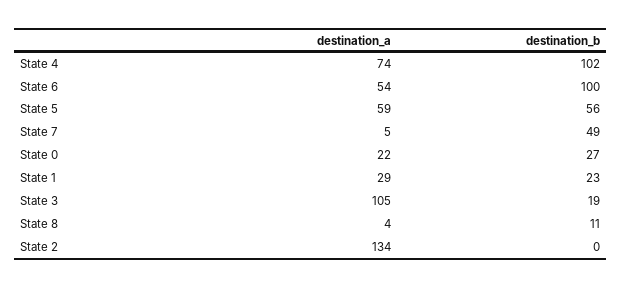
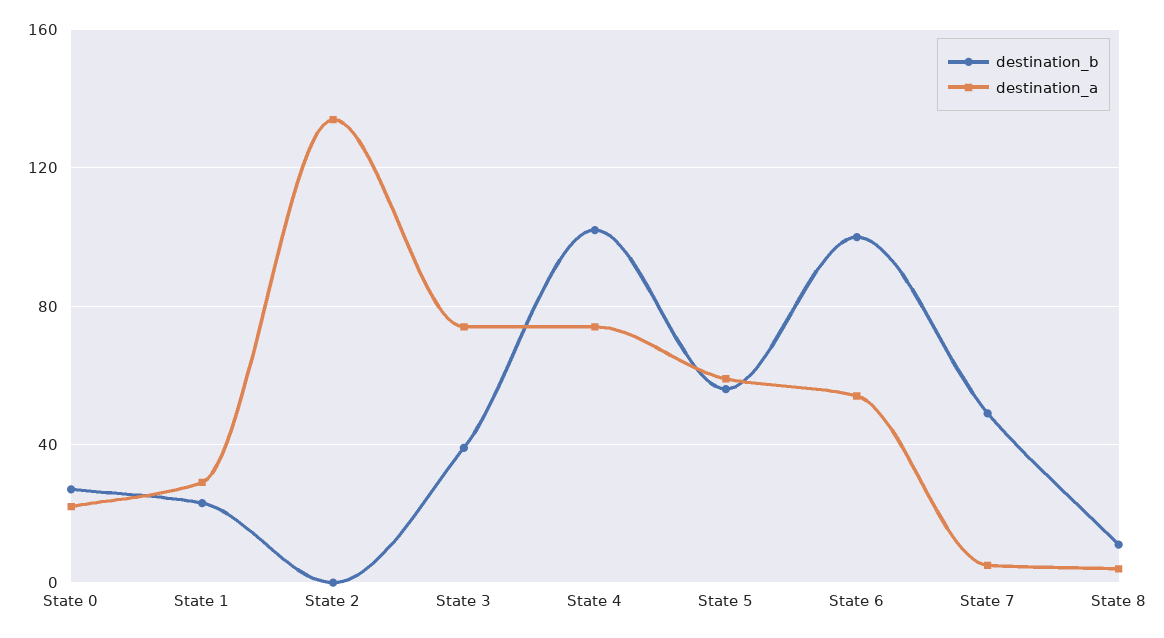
  {
    "destination_a": {
      "State 4": 74,
      "State 6": 54,
      "State 5": 59,
      "State 7": 5,
      "State 0": 22,
      "State 1": 29,
-     "State 3": 105,
+     "State 3": 75,
      "State 8": 4,
      "State 2": 134
    },
    "destination_b": {
      "State 4": 102,
      "State 6": 100,
      "State 5": 56,
      "State 7": 49,
      "State 0": 27,
      "State 1": 23,
-     "State 3": 19,
+     "State 3": 40,
      "State 8": 11,
      "State 2": 0
    }
  }

